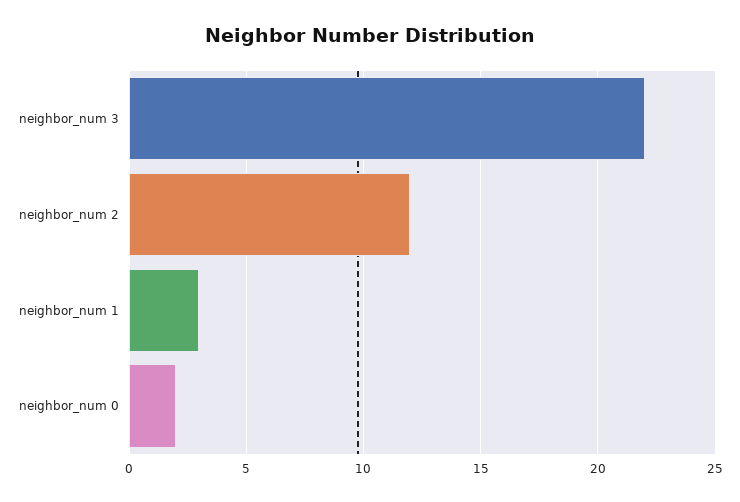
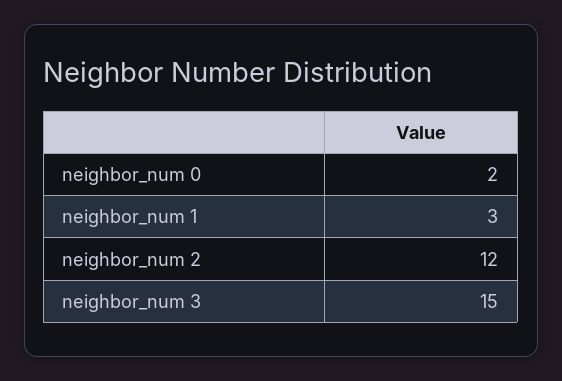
  {
-   "neighbor_num 3": 22,
+   "neighbor_num 3": 15,
    "neighbor_num 2": 12,
    "neighbor_num 1": 3,
    "neighbor_num 0": 2
  }

